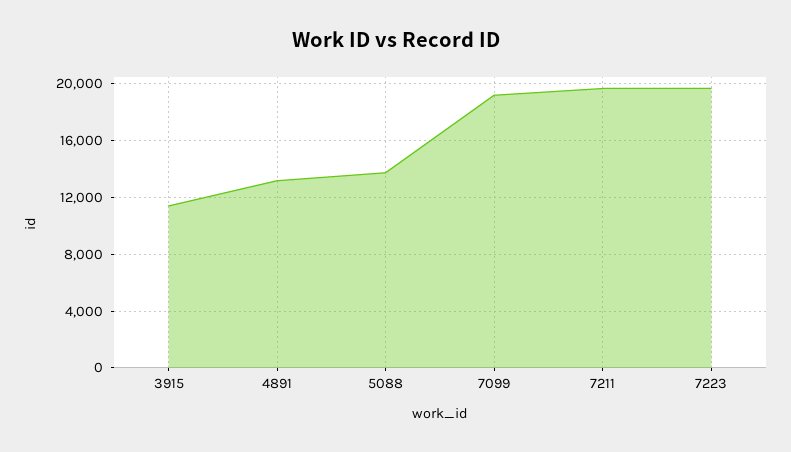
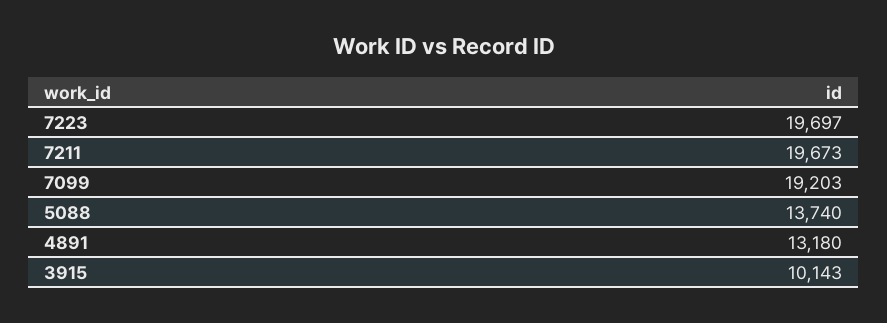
  {
-   "3915": 11500,
+   "3915": 10143,
    "4891": 13180,
    "5088": 13740,
    "7099": 19203,
    "7211": 19673,
    "7223": 19697
  }

